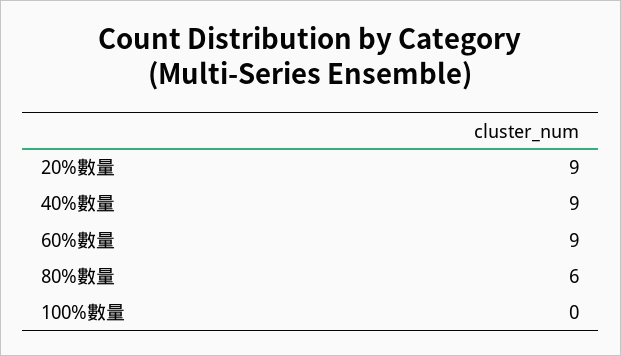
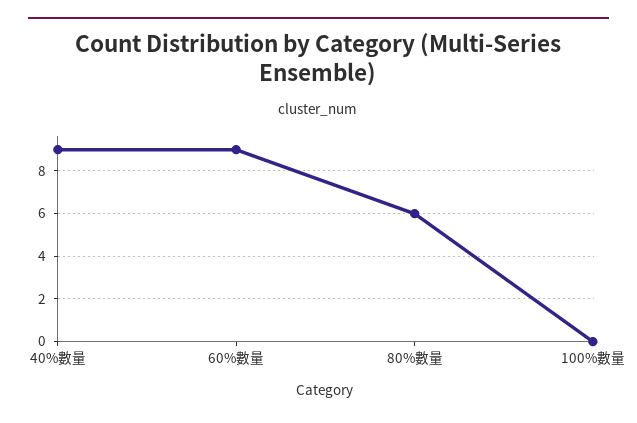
  {
-   "20%數量": 9,
    "40%數量": 9,
    "60%數量": 9,
    "80%數量": 6,
    "100%數量": 0
  }

